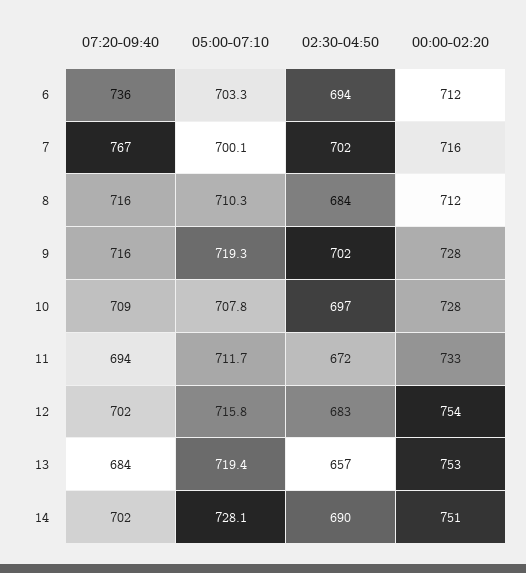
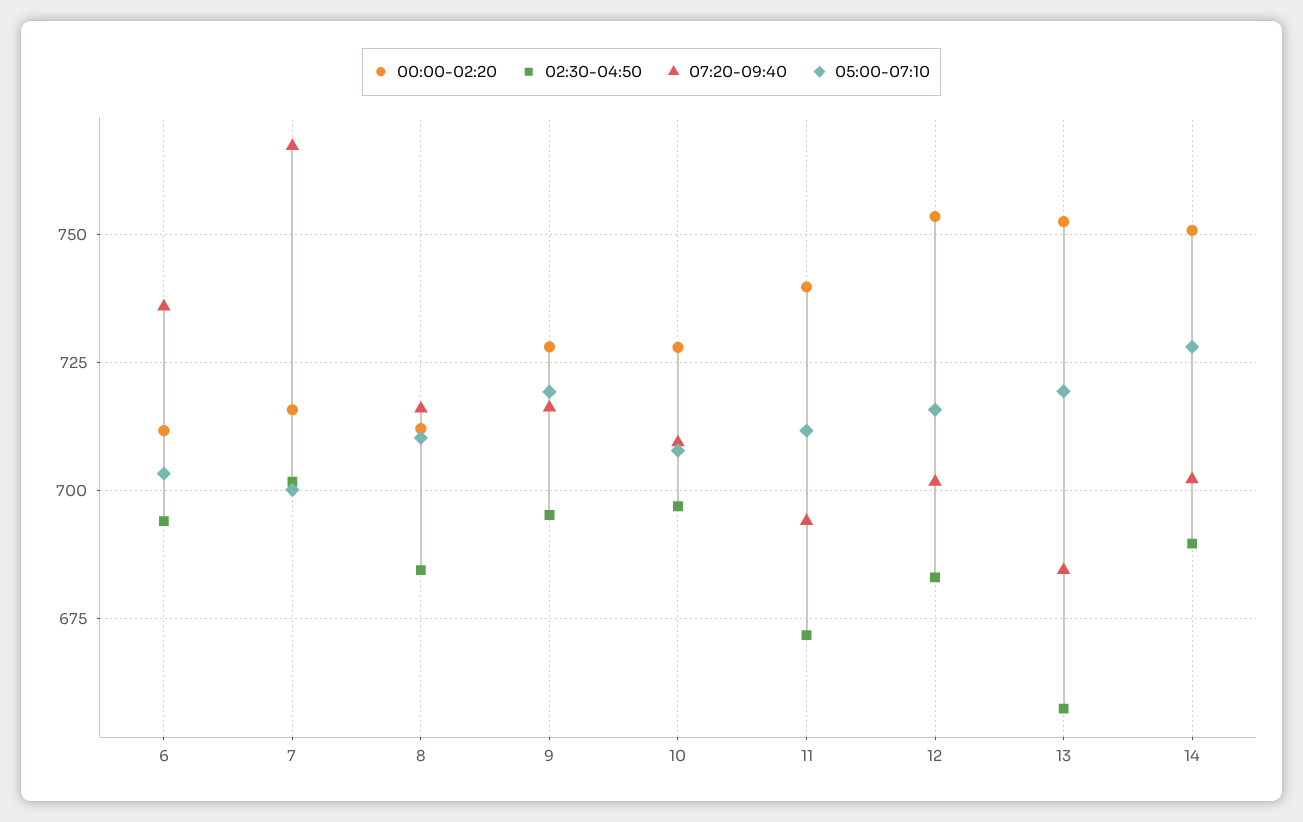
  {
    "07:20-09:40": {
      "6": 736,
      "7": 767,
      "8": 716,
      "9": 716,
      "10": 709,
      "11": 694,
      "12": 702,
      "13": 684,
      "14": 702
    },
    "05:00-07:10": {
      "6": 703.3,
      "7": 700.1,
      "8": 710.3,
      "9": 719.3,
      "10": 707.8,
      "11": 711.7,
      "12": 715.8,
      "13": 719.4,
      "14": 728.1
    },
    "02:30-04:50": {
      "6": 694,
      "7": 702,
      "8": 684,
-     "9": 702,
+     "9": 695,
      "10": 697,
      "11": 672,
      "12": 683,
      "13": 657,
      "14": 690
    },
    "00:00-02:20": {
      "6": 712,
      "7": 716,
      "8": 712,
      "9": 728,
      "10": 728,
-     "11": 733,
+     "11": 740,
      "12": 754,
      "13": 753,
      "14": 751
    }
  }

